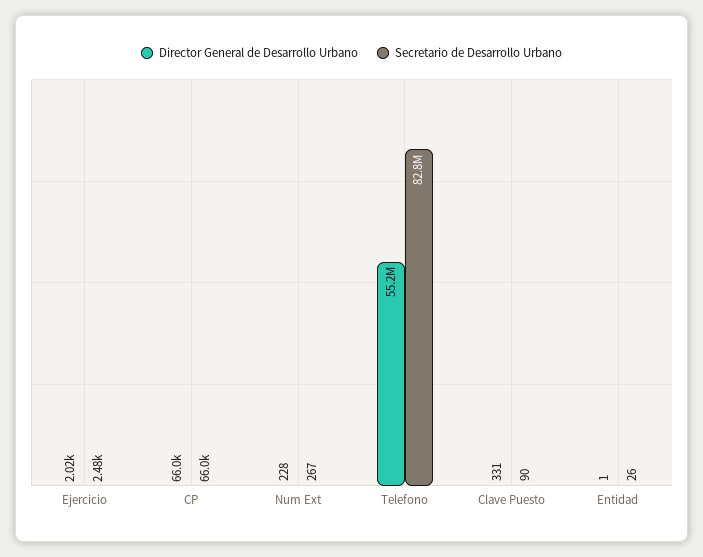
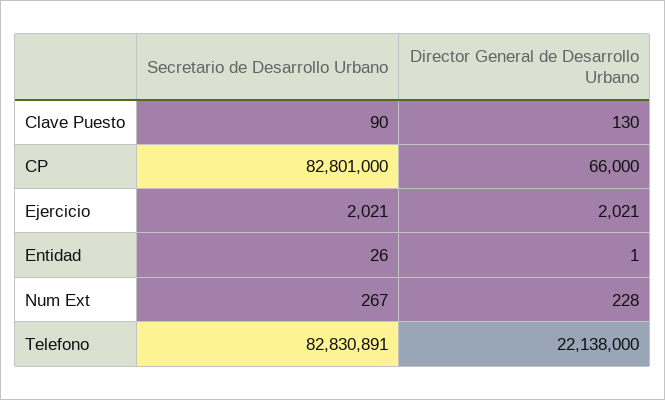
  {
    "Director General de Desarrollo Urbano": {
      "Ejercicio": 2021,
      "CP": 66000,
      "Num Ext": 228,
-     "Telefono": 55200000,
+     "Telefono": 22138000,
-     "Clave Puesto": 331,
+     "Clave Puesto": 130,
      "Entidad": 1
    },
    "Secretario de Desarrollo Urbano": {
-     "Ejercicio": 2480,
+     "Ejercicio": 2021,
-     "CP": 66000,
+     "CP": 82801000,
      "Num Ext": 267,
      "Telefono": 82830891,
      "Clave Puesto": 90,
      "Entidad": 26
    }
  }

